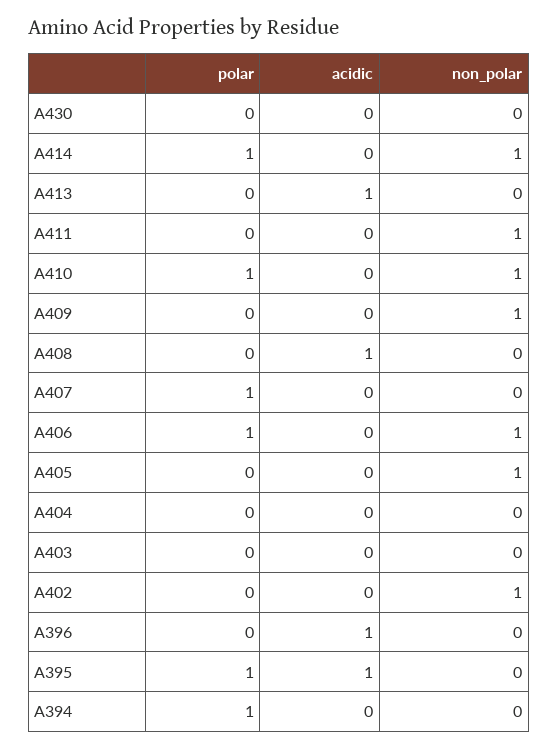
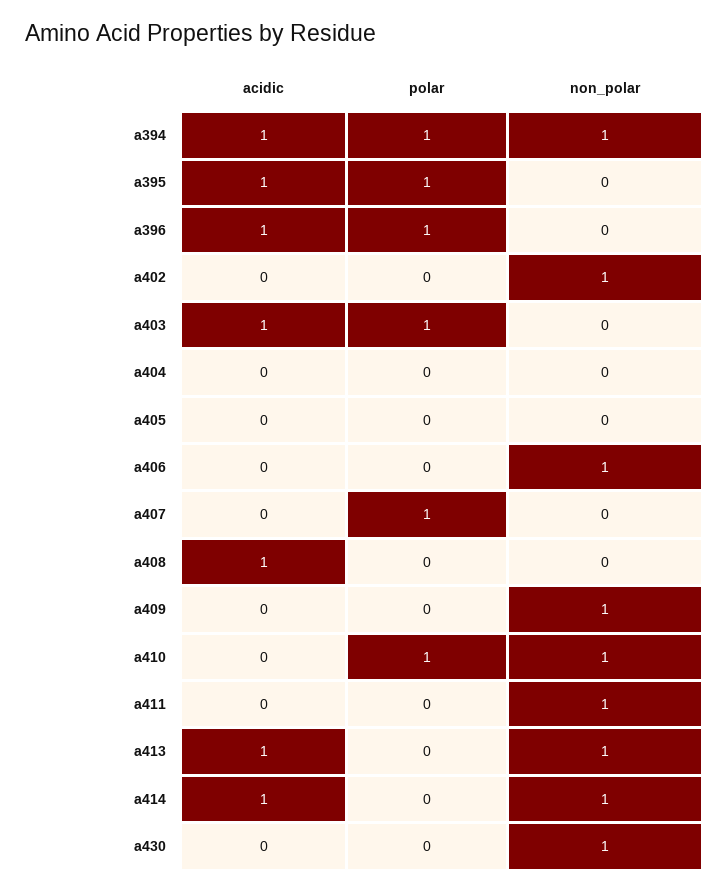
  {
    "polar": {
      "A430": 0,
-     "A414": 1,
+     "A414": 0,
      "A413": 0,
      "A411": 0,
      "A410": 1,
      "A409": 0,
      "A408": 0,
      "A407": 1,
-     "A406": 1,
+     "A406": 0,
      "A405": 0,
      "A404": 0,
-     "A403": 0,
+     "A403": 1,
      "A402": 0,
-     "A396": 0,
+     "A396": 1,
      "A395": 1,
      "A394": 1
    },
    "acidic": {
      "A430": 0,
-     "A414": 0,
+     "A414": 1,
      "A413": 1,
      "A411": 0,
      "A410": 0,
      "A409": 0,
      "A408": 1,
      "A407": 0,
      "A406": 0,
      "A405": 0,
      "A404": 0,
-     "A403": 0,
+     "A403": 1,
      "A402": 0,
      "A396": 1,
      "A395": 1,
-     "A394": 0
+     "A394": 1
    },
    "non_polar": {
-     "A430": 0,
+     "A430": 1,
      "A414": 1,
-     "A413": 0,
+     "A413": 1,
      "A411": 1,
      "A410": 1,
      "A409": 1,
      "A408": 0,
      "A407": 0,
      "A406": 1,
-     "A405": 1,
+     "A405": 0,
      "A404": 0,
      "A403": 0,
      "A402": 1,
      "A396": 0,
      "A395": 0,
-     "A394": 0
+     "A394": 1
    }
  }

